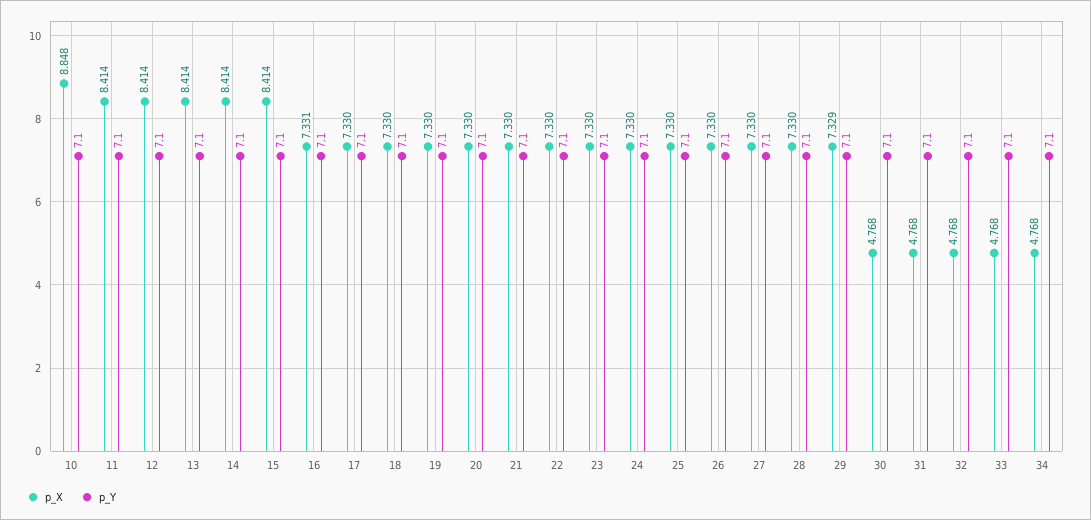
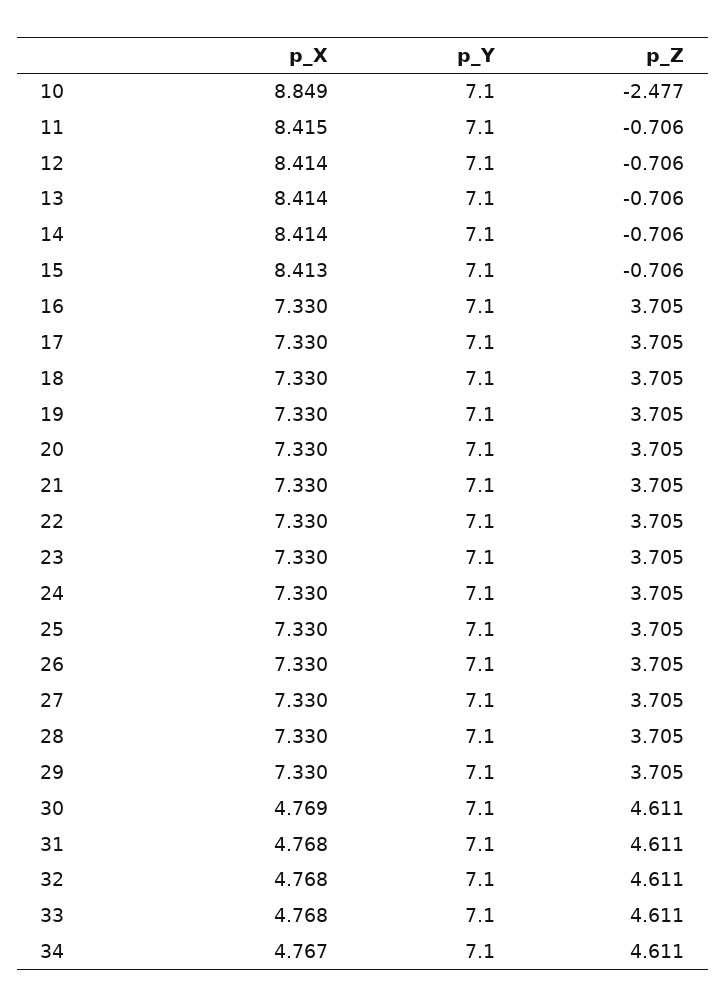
  {
    "p_X": {
-     "10": 8.848,
+     "10": 8.849,
-     "11": 8.414,
+     "11": 8.415,
      "12": 8.414,
      "13": 8.414,
      "14": 8.414,
-     "15": 8.414,
+     "15": 8.413,
-     "16": 7.331,
+     "16": 7.33,
      "17": 7.33,
      "18": 7.33,
      "19": 7.33,
      "20": 7.33,
      "21": 7.33,
      "22": 7.33,
      "23": 7.33,
      "24": 7.33,
      "25": 7.33,
      "26": 7.33,
      "27": 7.33,
      "28": 7.33,
-     "29": 7.329,
+     "29": 7.33,
-     "30": 4.768,
+     "30": 4.769,
      "31": 4.768,
      "32": 4.768,
      "33": 4.768,
-     "34": 4.768
+     "34": 4.767
    },
    "p_Y": {
      "10": 7.1,
      "11": 7.1,
      "12": 7.1,
      "13": 7.1,
      "14": 7.1,
      "15": 7.1,
      "16": 7.1,
      "17": 7.1,
      "18": 7.1,
      "19": 7.1,
      "20": 7.1,
      "21": 7.1,
      "22": 7.1,
      "23": 7.1,
      "24": 7.1,
      "25": 7.1,
      "26": 7.1,
      "27": 7.1,
      "28": 7.1,
      "29": 7.1,
      "30": 7.1,
      "31": 7.1,
      "32": 7.1,
      "33": 7.1,
      "34": 7.1
-   }
+   },
+   "p_Z": {
+     "10": -2.477,
+     "11": -0.706,
+     "12": -0.706,
+     "13": -0.706,
+     "14": -0.706,
+     "15": -0.706,
+     "16": 3.705,
+     "17": 3.705,
+     "18": 3.705,
+     "19": 3.705,
+     "20": 3.705,
+     "21": 3.705,
+     "22": 3.705,
+     "23": 3.705,
+     "24": 3.705,
+     "25": 3.705,
+     "26": 3.705,
+     "27": 3.705,
+     "28": 3.705,
+     "29": 3.705,
+     "30": 4.611,
+     "31": 4.611,
+     "32": 4.611,
+     "33": 4.611,
+     "34": 4.611
+   }
  }

